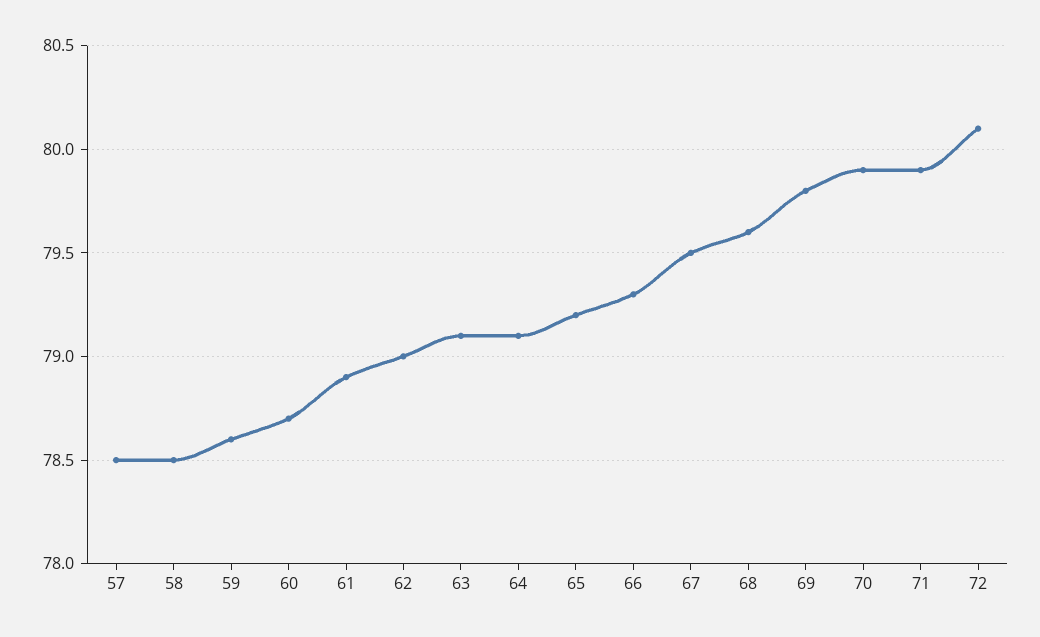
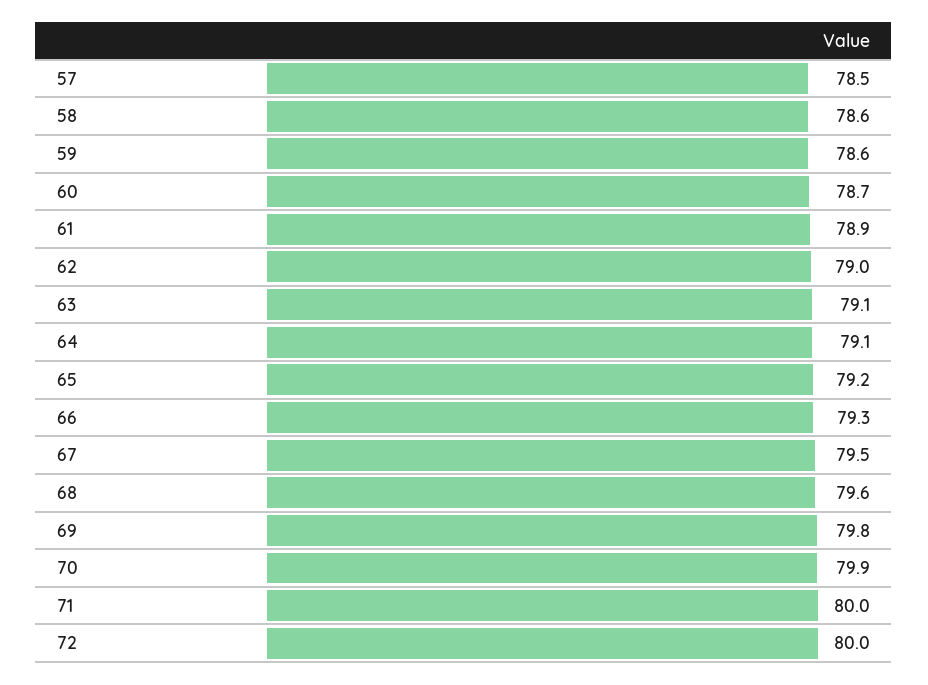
  {
    "57": 78.5,
-   "58": 78.5,
+   "58": 78.6,
    "59": 78.6,
    "60": 78.7,
    "61": 78.9,
    "62": 79,
    "63": 79.1,
    "64": 79.1,
    "65": 79.2,
    "66": 79.3,
    "67": 79.5,
    "68": 79.6,
    "69": 79.8,
    "70": 79.9,
-   "71": 79.9,
+   "71": 80,
-   "72": 80.1
+   "72": 80
  }

